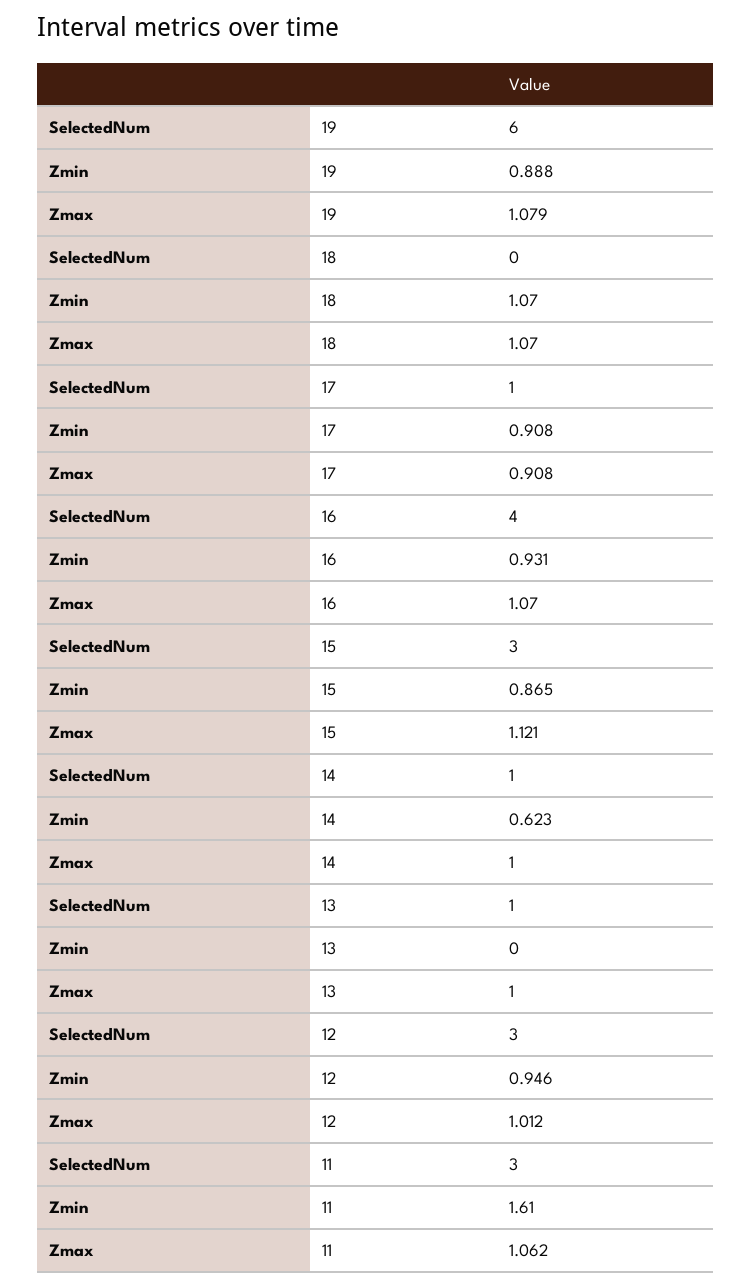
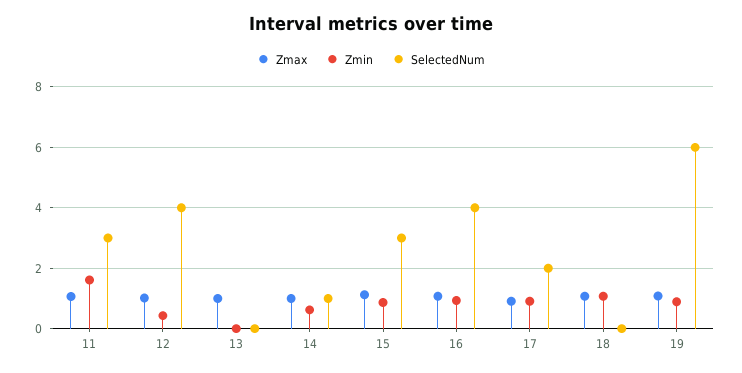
  {
    "SelectedNum": {
      "19": 6,
      "18": 0,
-     "17": 1,
+     "17": 2,
      "16": 4,
      "15": 3,
      "14": 1,
-     "13": 1,
+     "13": 0,
-     "12": 3,
+     "12": 4,
      "11": 3
    },
    "Zmin": {
      "19": 0.888,
      "18": 1.07,
      "17": 0.908,
      "16": 0.931,
      "15": 0.865,
      "14": 0.623,
      "13": 0,
-     "12": 0.946,
+     "12": 0.4,
      "11": 1.61
    },
    "Zmax": {
      "19": 1.079,
      "18": 1.07,
      "17": 0.908,
      "16": 1.07,
      "15": 1.121,
      "14": 1,
      "13": 1,
      "12": 1.012,
      "11": 1.062
    }
  }

